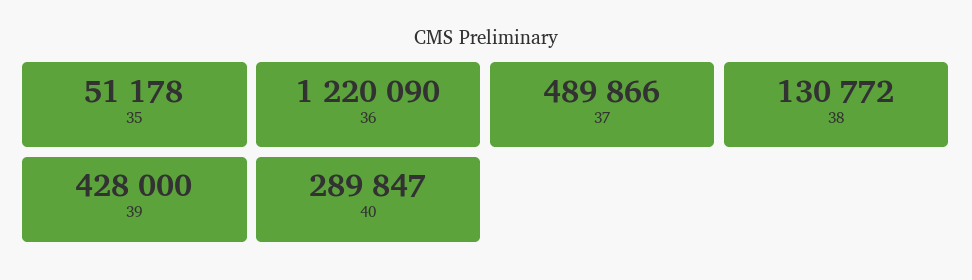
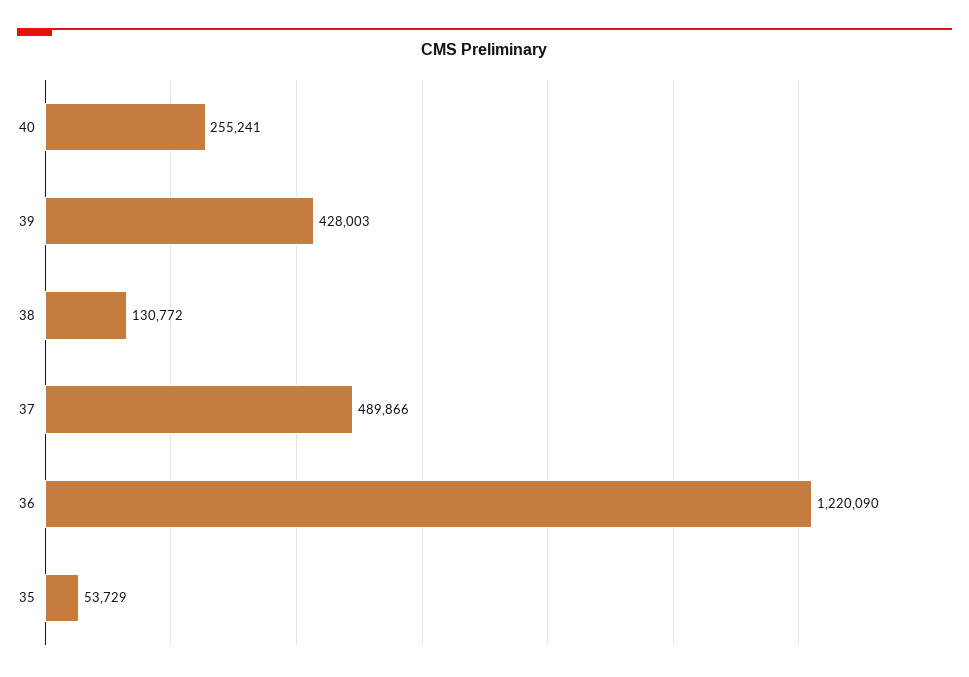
  {
-   "35": 51178,
+   "35": 53729,
    "36": 1220090,
    "37": 489866,
    "38": 130772,
-   "39": 428000,
+   "39": 428003,
-   "40": 289847
+   "40": 255241
  }

